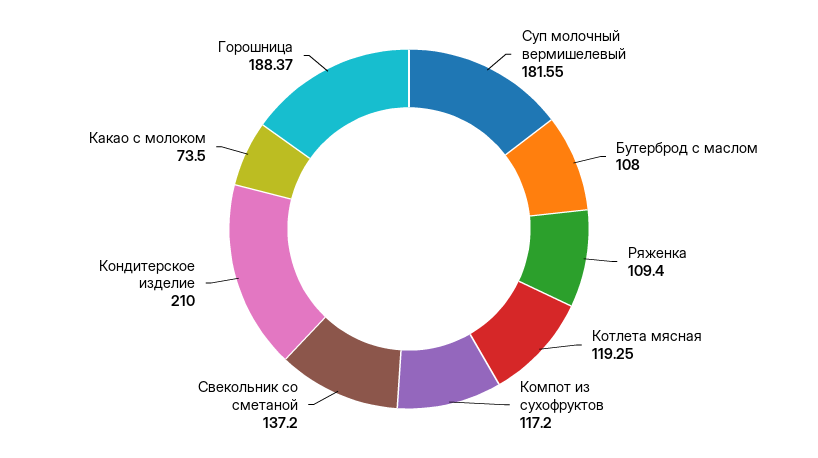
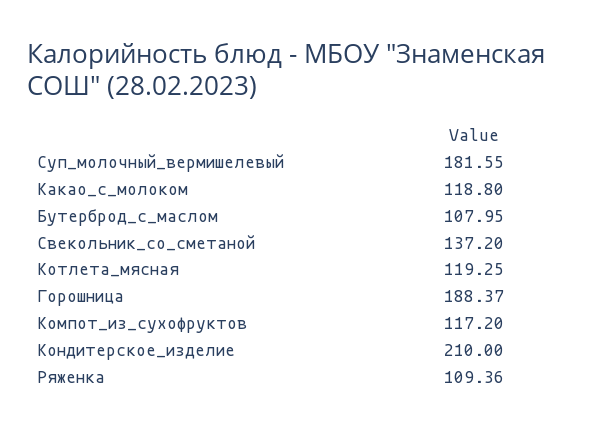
  {
    "Суп молочный вермишелевый": 181.55,
-   "Бутерброд с маслом": 108,
+   "Бутерброд с маслом": 107.95,
-   "Ряженка": 109.4,
+   "Ряженка": 109.36,
    "Котлета мясная": 119.25,
    "Компот из сухофруктов": 117.2,
    "Свекольник со сметаной": 137.2,
    "Кондитерское изделие": 210,
-   "Какао с молоком": 73.5,
+   "Какао с молоком": 118.8,
    "Горошница": 188.37
  }

